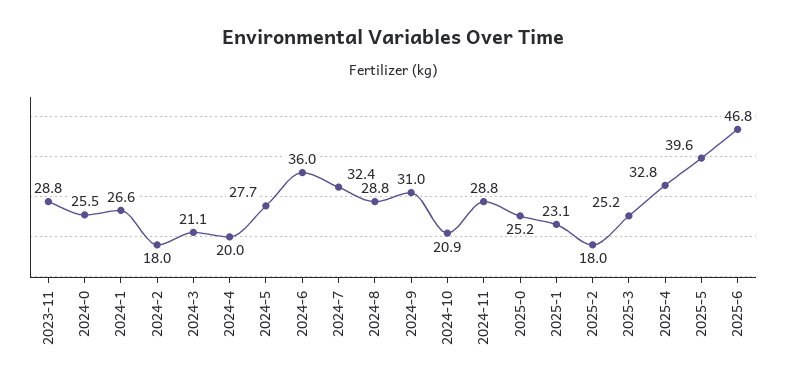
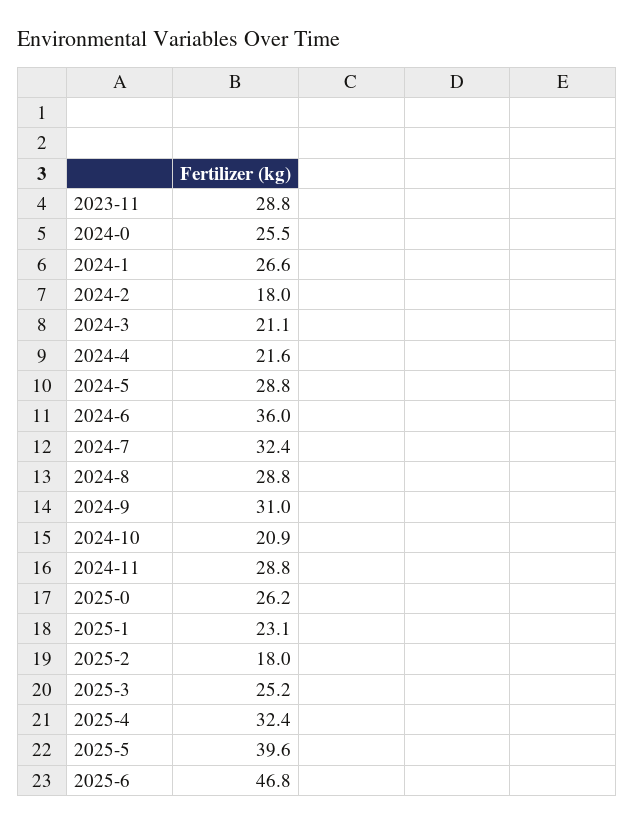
  {
    "2023-11": 28.8,
    "2024-0": 25.5,
    "2024-1": 26.6,
    "2024-2": 18,
    "2024-3": 21.1,
-   "2024-4": 20,
+   "2024-4": 21.6,
-   "2024-5": 27.7,
+   "2024-5": 28.8,
    "2024-6": 36,
    "2024-7": 32.4,
    "2024-8": 28.8,
    "2024-9": 31,
    "2024-10": 20.9,
    "2024-11": 28.8,
-   "2025-0": 25.2,
+   "2025-0": 26.2,
    "2025-1": 23.1,
    "2025-2": 18,
    "2025-3": 25.2,
-   "2025-4": 32.8,
+   "2025-4": 32.4,
    "2025-5": 39.6,
    "2025-6": 46.8
  }

